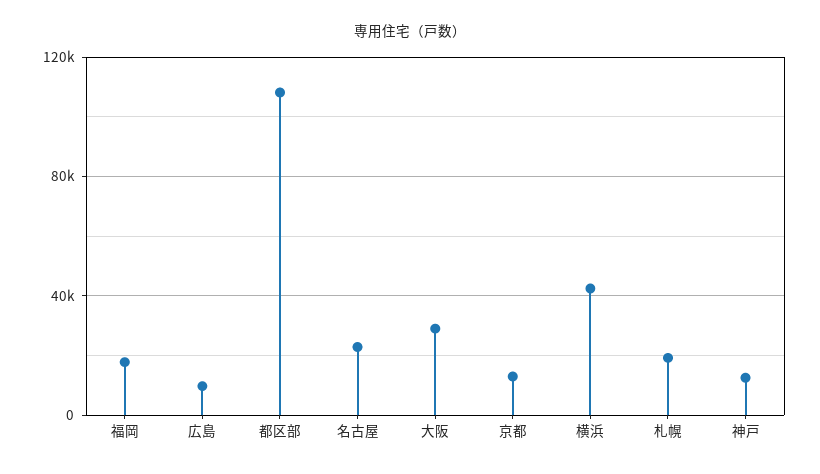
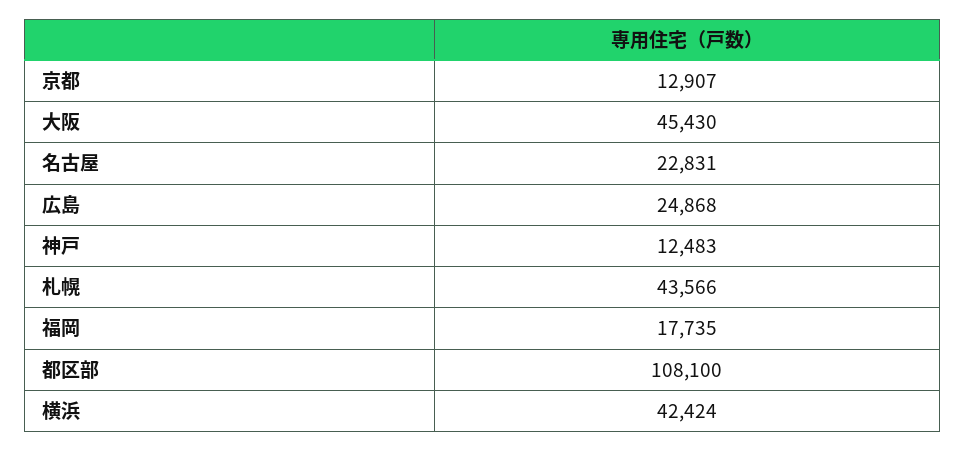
  {
    "福岡": 17735,
-   "広島": 10000,
+   "広島": 24868,
    "都区部": 108100,
    "名古屋": 22831,
-   "大阪": 30000,
+   "大阪": 45430,
    "京都": 12907,
    "横浜": 42424,
-   "札幌": 20000,
+   "札幌": 43566,
    "神戸": 12483
  }

